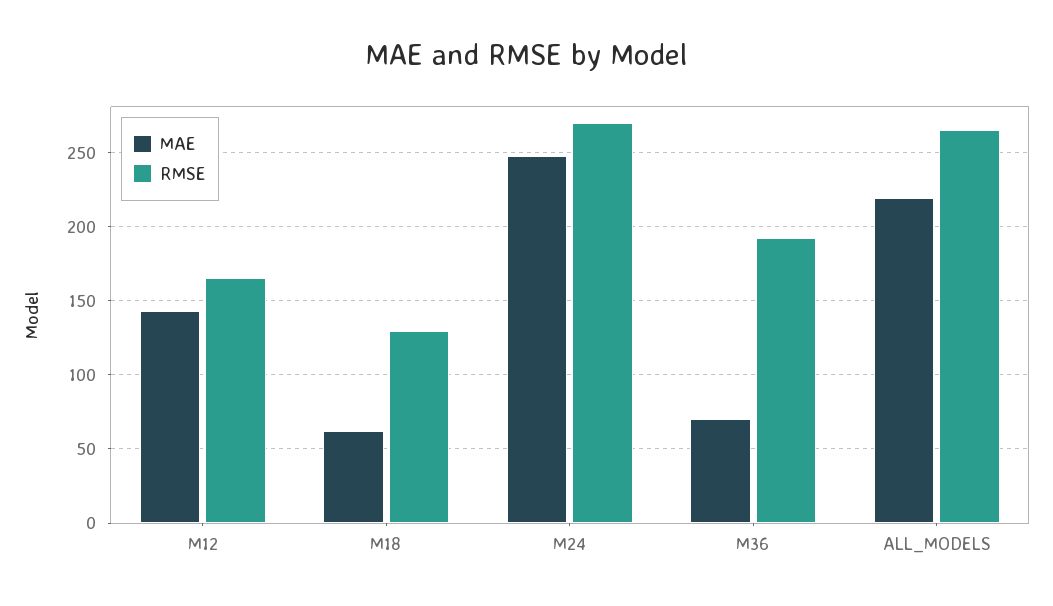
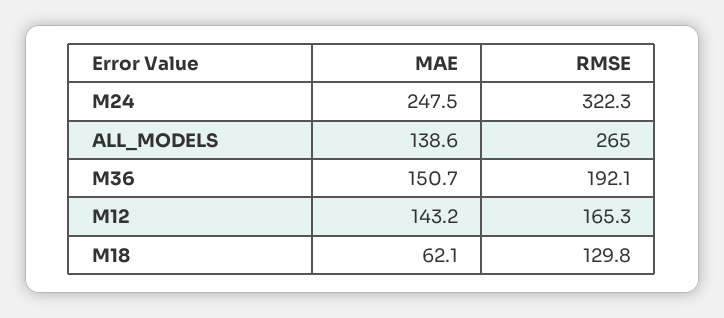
  {
    "MAE": {
      "M12": 143.2,
      "M18": 62.1,
      "M24": 247.5,
-     "M36": 70,
+     "M36": 150.7,
-     "ALL_MODELS": 220
+     "ALL_MODELS": 138.6
    },
    "RMSE": {
      "M12": 165.3,
      "M18": 129.8,
-     "M24": 270,
+     "M24": 322.3,
      "M36": 192.1,
      "ALL_MODELS": 265
    }
  }

